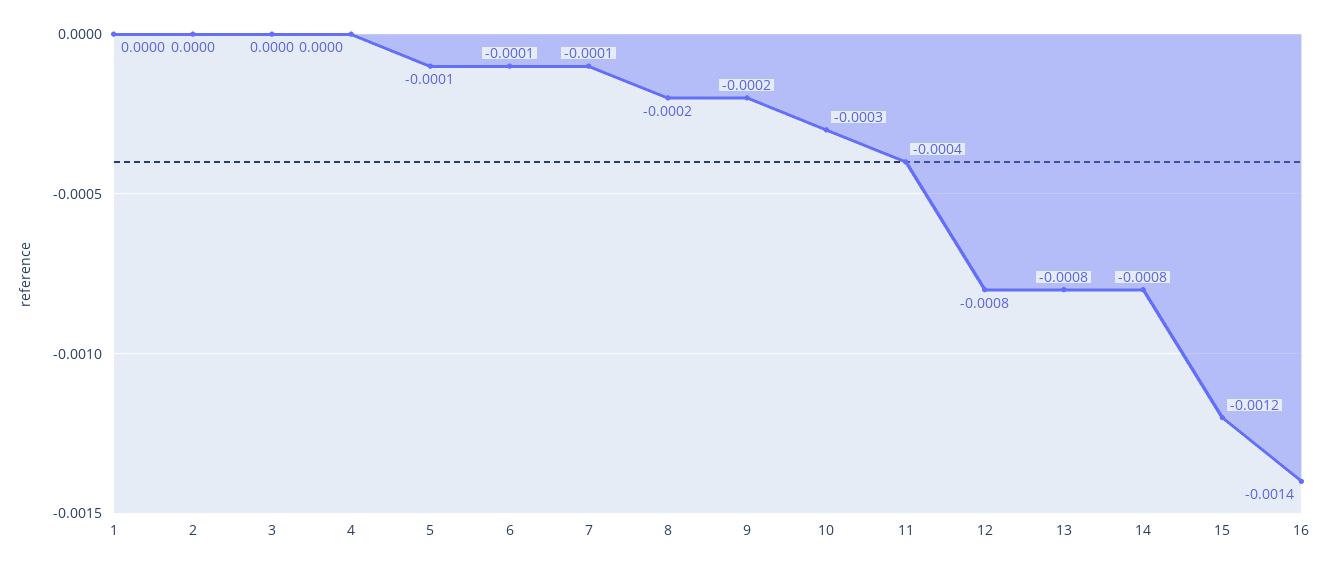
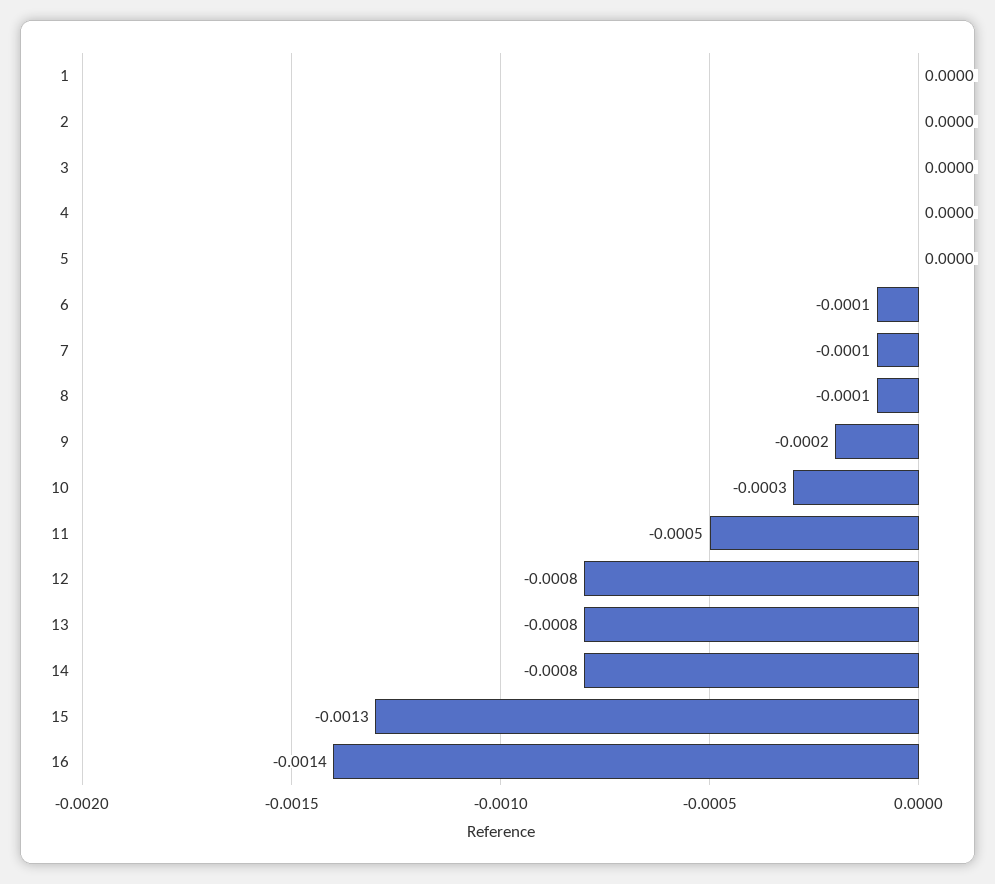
  {
    "1": 0,
    "2": 0,
    "3": 0,
    "4": 0,
-   "5": -0.0001,
+   "5": 0,
    "6": -0.0001,
    "7": -0.0001,
-   "8": -0.0002,
+   "8": -0.0001,
    "9": -0.0002,
    "10": -0.0003,
-   "11": -0.0004,
+   "11": -0.0005,
    "12": -0.0008,
    "13": -0.0008,
    "14": -0.0008,
-   "15": -0.0012,
+   "15": -0.0013,
    "16": -0.0014
  }

